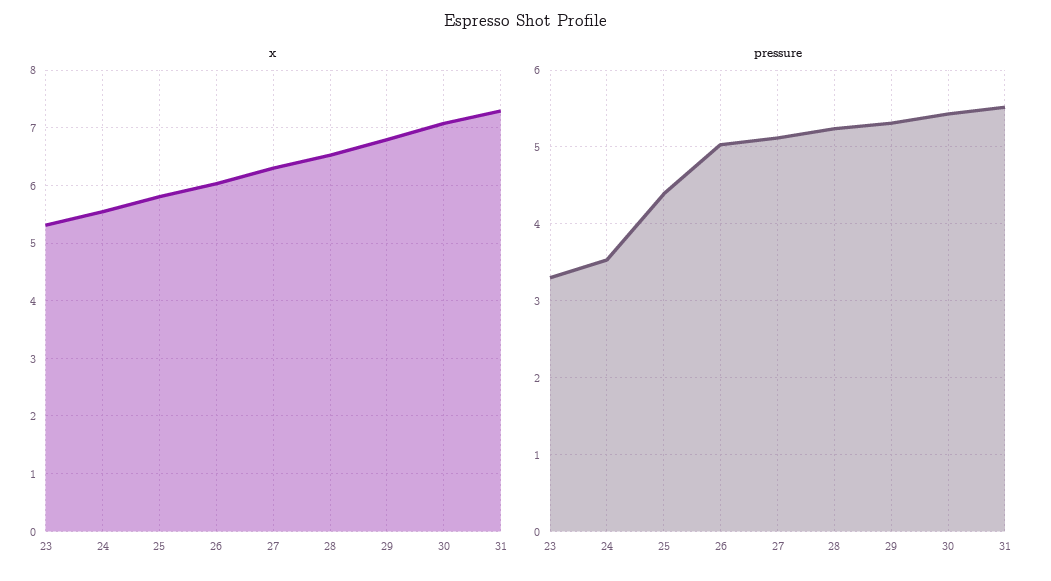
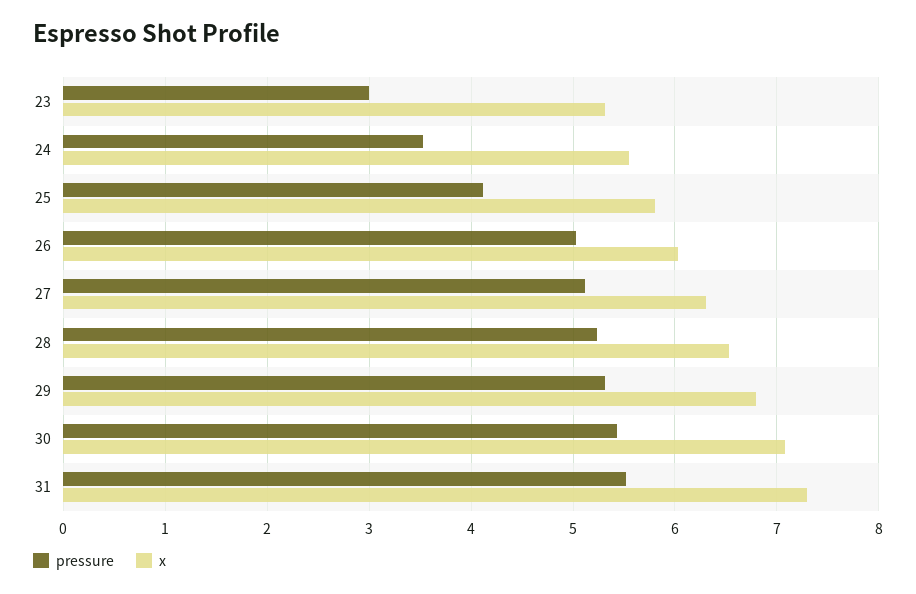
  {
    "x": {
      "23": 5.3,
      "24": 5.5,
      "25": 5.8,
      "26": 6,
      "27": 6.3,
      "28": 6.5,
      "29": 6.8,
      "30": 7.1,
      "31": 7.3
    },
    "pressure": {
-     "23": 3.3,
+     "23": 3,
      "24": 3.5,
-     "25": 4.4,
+     "25": 4.1,
      "26": 5,
      "27": 5.1,
      "28": 5.2,
      "29": 5.3,
      "30": 5.4,
      "31": 5.5
    }
  }

